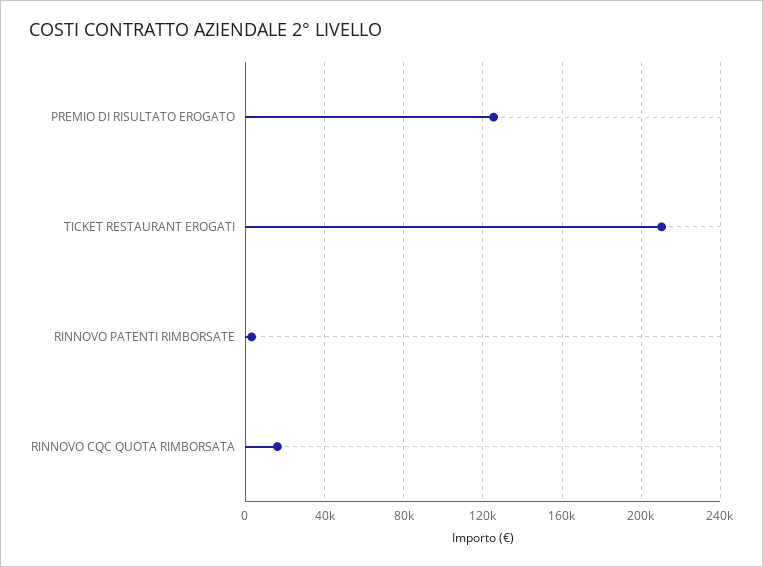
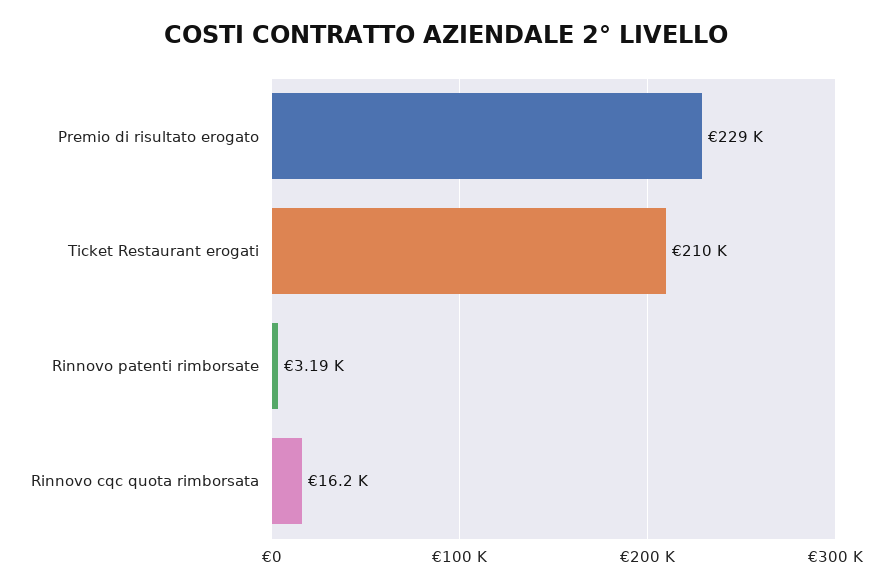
  {
-   "PREMIO DI RISULTATO EROGATO": 125000,
+   "PREMIO DI RISULTATO EROGATO": 229000,
    "TICKET RESTAURANT EROGATI": 210000,
    "RINNOVO PATENTI RIMBORSATE": 3190,
    "RINNOVO CQC QUOTA RIMBORSATA": 16200
  }

